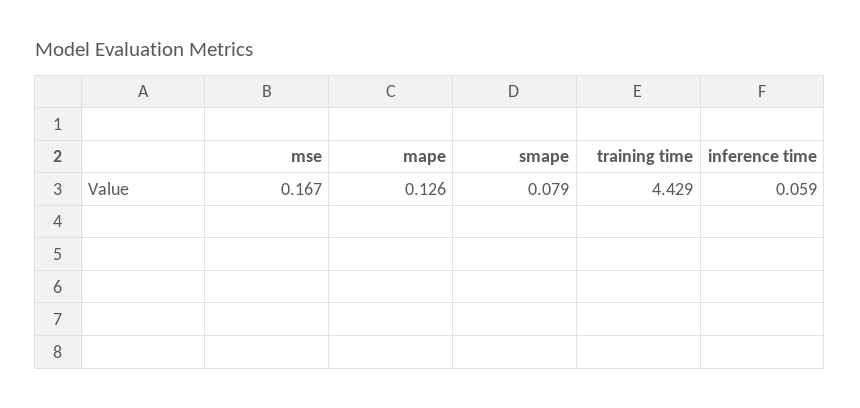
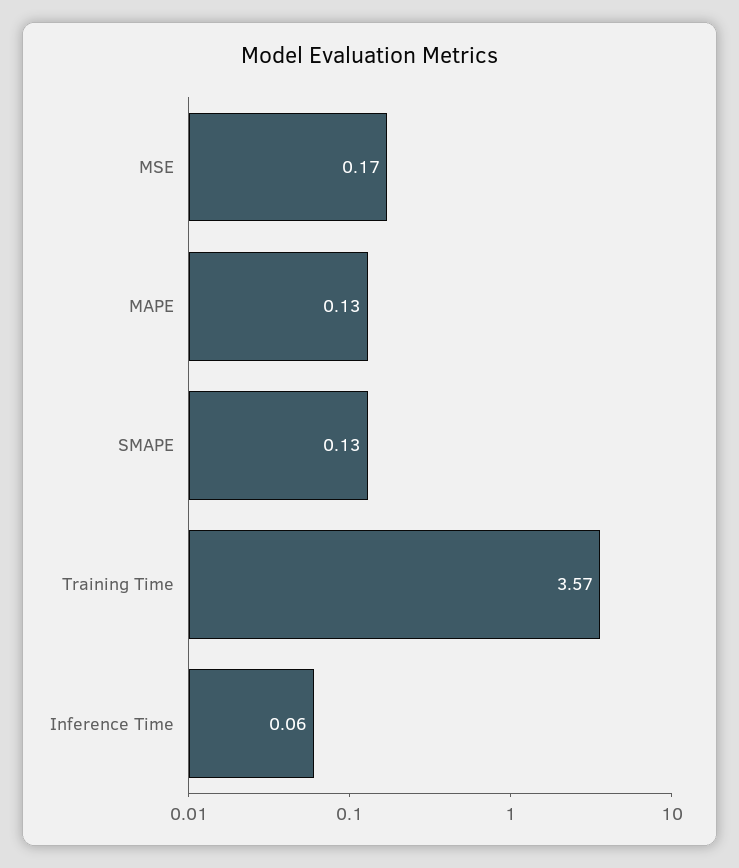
  {
    "mse": 0.167,
    "mape": 0.126,
-   "smape": 0.079,
+   "smape": 0.13,
-   "training time": 4.429,
+   "training time": 3.57,
    "inference time": 0.059
  }

